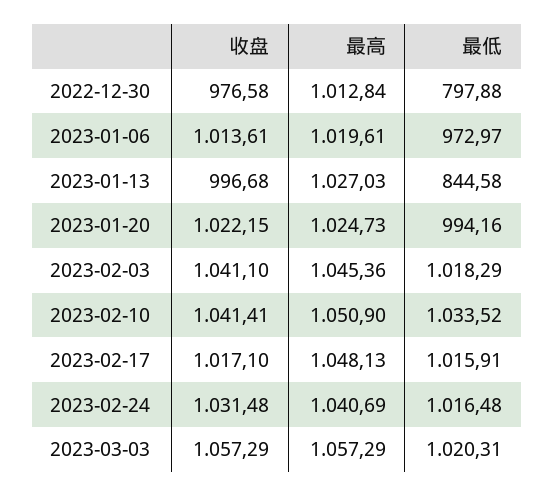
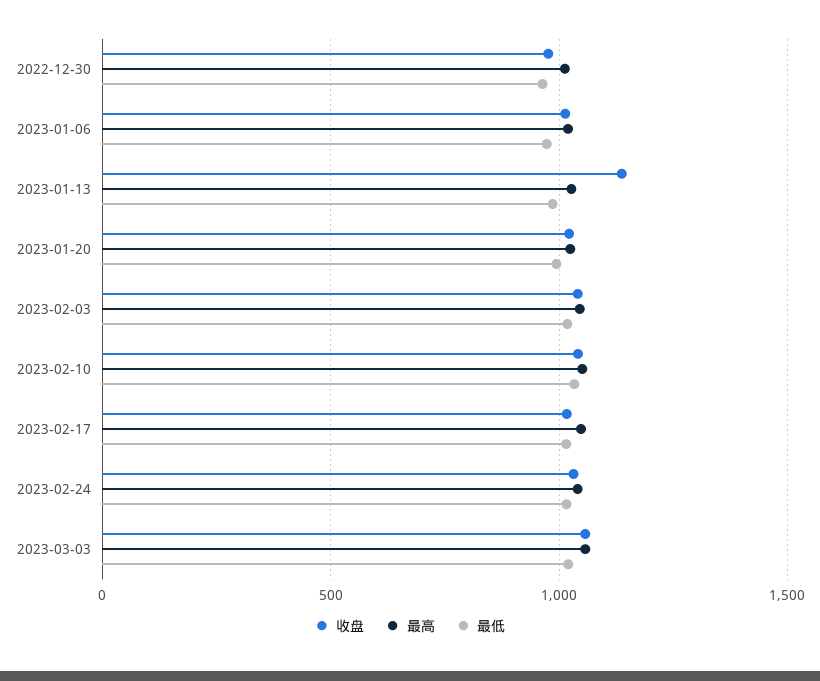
  {
    "收盘": {
      "2022-12-30": 976.58,
      "2023-01-06": 1013.61,
-     "2023-01-13": 996.68,
+     "2023-01-13": 1150,
      "2023-01-20": 1022.15,
      "2023-02-03": 1041.1,
      "2023-02-10": 1041.41,
      "2023-02-17": 1017.1,
      "2023-02-24": 1031.48,
      "2023-03-03": 1057.29
    },
    "最高": {
      "2022-12-30": 1012.84,
      "2023-01-06": 1019.61,
      "2023-01-13": 1027.03,
      "2023-01-20": 1024.73,
      "2023-02-03": 1045.36,
      "2023-02-10": 1050.9,
      "2023-02-17": 1048.13,
      "2023-02-24": 1040.69,
      "2023-03-03": 1057.29
    },
    "最低": {
-     "2022-12-30": 797.88,
+     "2022-12-30": 950,
      "2023-01-06": 972.97,
-     "2023-01-13": 844.58,
+     "2023-01-13": 1000,
      "2023-01-20": 994.16,
      "2023-02-03": 1018.29,
      "2023-02-10": 1033.52,
      "2023-02-17": 1015.91,
      "2023-02-24": 1016.48,
      "2023-03-03": 1020.31
    }
  }

